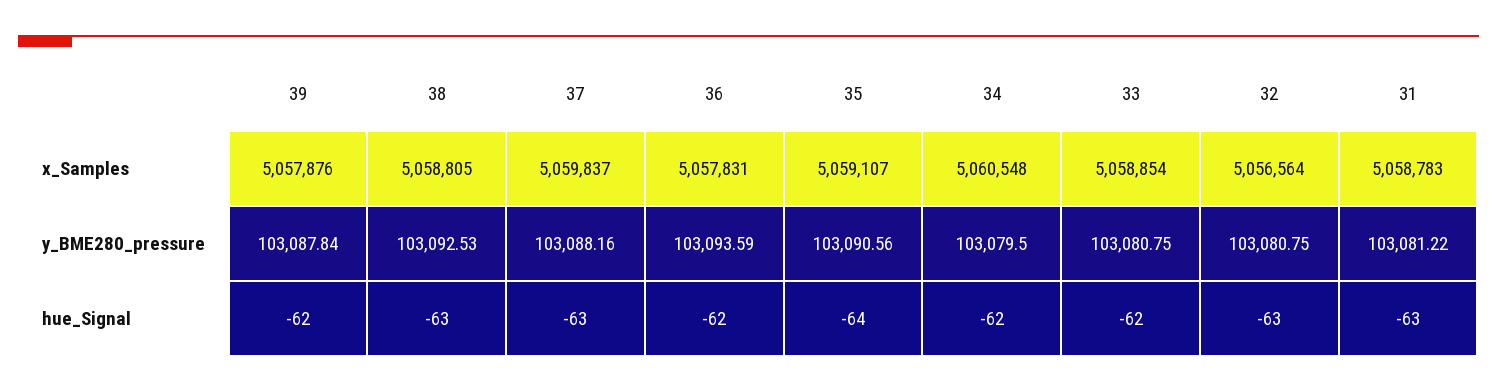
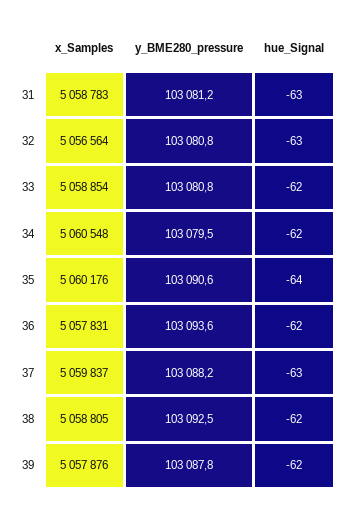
  {
    "39": {
      "x_Samples": 5057876,
      "y_BME280_pressure": 103087.84,
      "hue_Signal": -62
    },
    "38": {
      "x_Samples": 5058805,
      "y_BME280_pressure": 103092.53,
-     "hue_Signal": -63
+     "hue_Signal": -62
    },
    "37": {
      "x_Samples": 5059837,
      "y_BME280_pressure": 103088.16,
      "hue_Signal": -63
    },
    "36": {
      "x_Samples": 5057831,
      "y_BME280_pressure": 103093.59,
      "hue_Signal": -62
    },
    "35": {
-     "x_Samples": 5059107,
+     "x_Samples": 5060176,
      "y_BME280_pressure": 103090.56,
      "hue_Signal": -64
    },
    "34": {
      "x_Samples": 5060548,
      "y_BME280_pressure": 103079.5,
      "hue_Signal": -62
    },
    "33": {
      "x_Samples": 5058854,
      "y_BME280_pressure": 103080.75,
      "hue_Signal": -62
    },
    "32": {
      "x_Samples": 5056564,
      "y_BME280_pressure": 103080.75,
      "hue_Signal": -63
    },
    "31": {
      "x_Samples": 5058783,
      "y_BME280_pressure": 103081.22,
      "hue_Signal": -63
    }
  }

